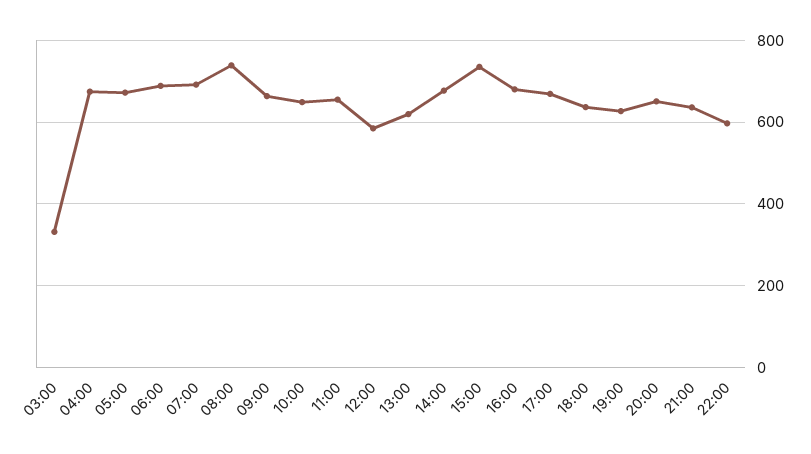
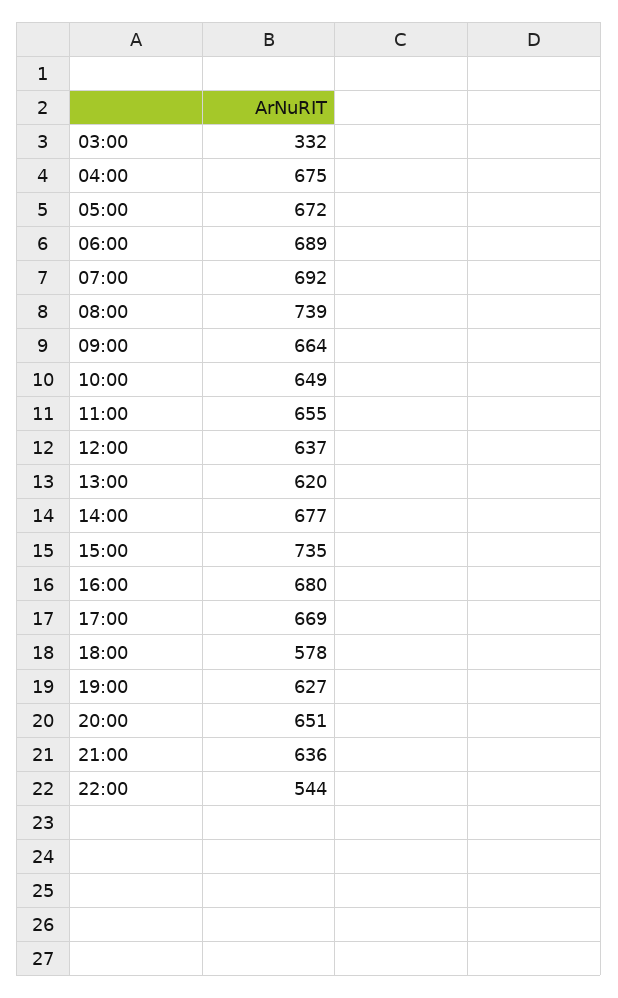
  {
    "03:00": 332,
    "04:00": 675,
    "05:00": 672,
    "06:00": 689,
    "07:00": 692,
    "08:00": 739,
    "09:00": 664,
    "10:00": 649,
    "11:00": 655,
-   "12:00": 580,
+   "12:00": 637,
    "13:00": 620,
    "14:00": 677,
    "15:00": 735,
    "16:00": 680,
    "17:00": 669,
-   "18:00": 640,
+   "18:00": 578,
    "19:00": 627,
    "20:00": 651,
    "21:00": 636,
-   "22:00": 600
+   "22:00": 544
  }

